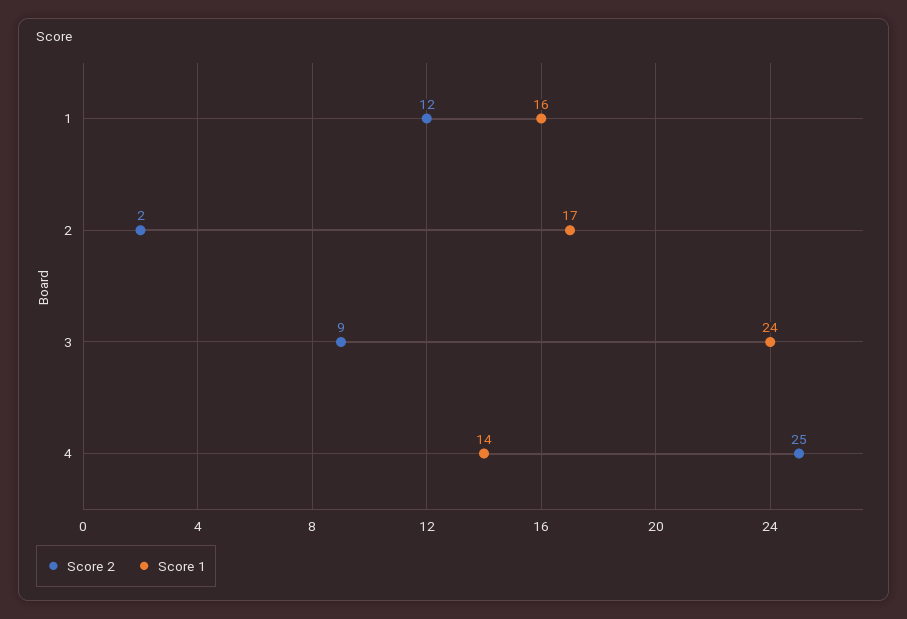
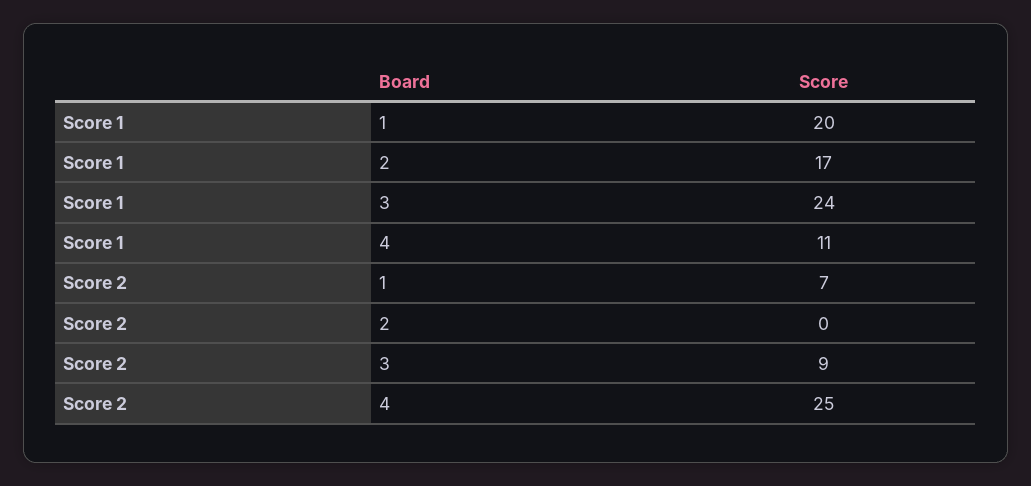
  {
    "Score 2": {
-     "1": 12,
+     "1": 7,
-     "2": 2,
+     "2": 0,
      "3": 9,
      "4": 25
    },
    "Score 1": {
-     "1": 16,
+     "1": 20,
      "2": 17,
      "3": 24,
-     "4": 14
+     "4": 11
    }
  }

